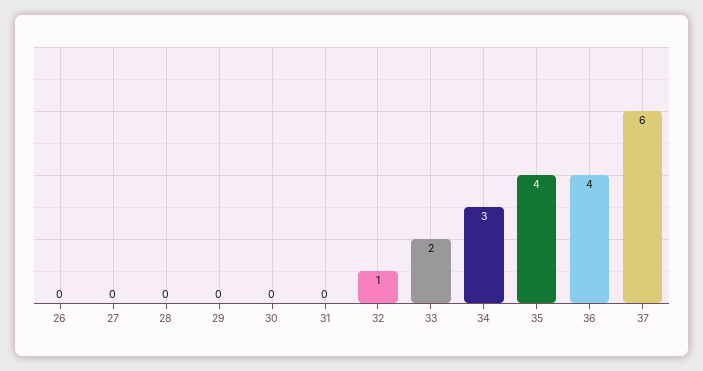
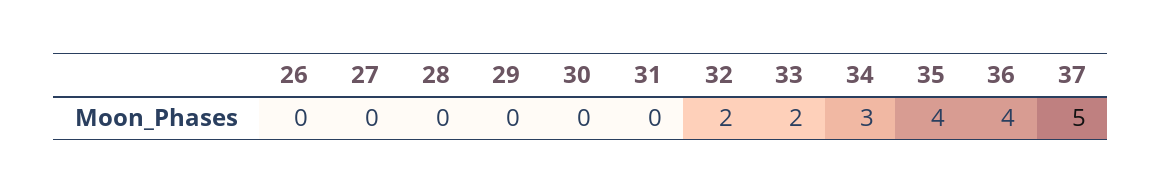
  {
    "26": 0,
    "27": 0,
    "28": 0,
    "29": 0,
    "30": 0,
    "31": 0,
-   "32": 1,
+   "32": 2,
    "33": 2,
    "34": 3,
    "35": 4,
    "36": 4,
-   "37": 6
+   "37": 5
  }

